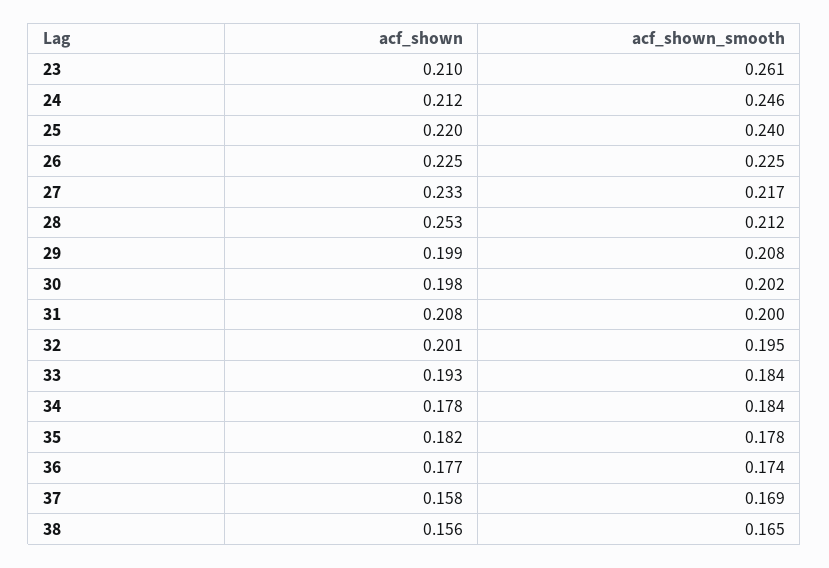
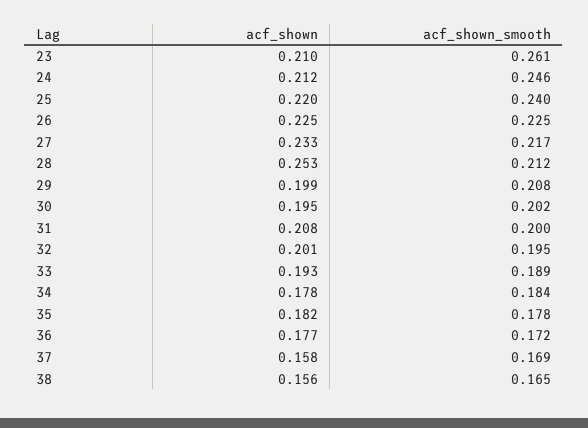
  {
    "acf_shown": {
      "23": 0.21,
      "24": 0.212,
      "25": 0.22,
      "26": 0.225,
      "27": 0.233,
      "28": 0.253,
      "29": 0.199,
-     "30": 0.198,
+     "30": 0.195,
      "31": 0.208,
      "32": 0.201,
      "33": 0.193,
      "34": 0.178,
      "35": 0.182,
      "36": 0.177,
      "37": 0.158,
      "38": 0.156
    },
    "acf_shown_smooth": {
      "23": 0.261,
      "24": 0.246,
      "25": 0.24,
      "26": 0.225,
      "27": 0.217,
      "28": 0.212,
      "29": 0.208,
      "30": 0.202,
      "31": 0.2,
      "32": 0.195,
-     "33": 0.184,
+     "33": 0.189,
      "34": 0.184,
      "35": 0.178,
-     "36": 0.174,
+     "36": 0.172,
      "37": 0.169,
      "38": 0.165
    }
  }

